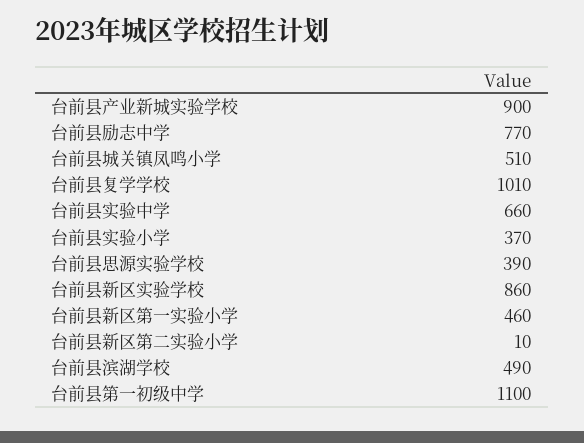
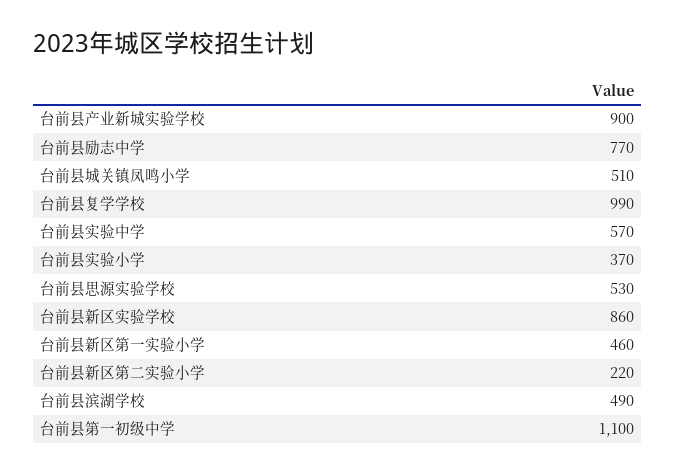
  {
    "台前县产业新城实验学校": 900,
    "台前县励志中学": 770,
    "台前县城关镇凤鸣小学": 510,
-   "台前县复学学校": 1010,
+   "台前县复学学校": 990,
-   "台前县实验中学": 660,
+   "台前县实验中学": 570,
    "台前县实验小学": 370,
-   "台前县思源实验学校": 390,
+   "台前县思源实验学校": 530,
    "台前县新区实验学校": 860,
    "台前县新区第一实验小学": 460,
-   "台前县新区第二实验小学": 10,
+   "台前县新区第二实验小学": 220,
    "台前县滨湖学校": 490,
    "台前县第一初级中学": 1100
  }

